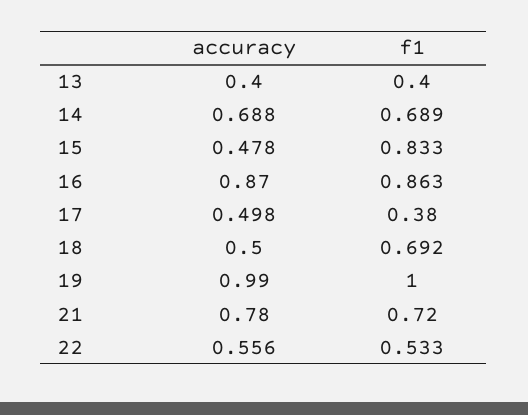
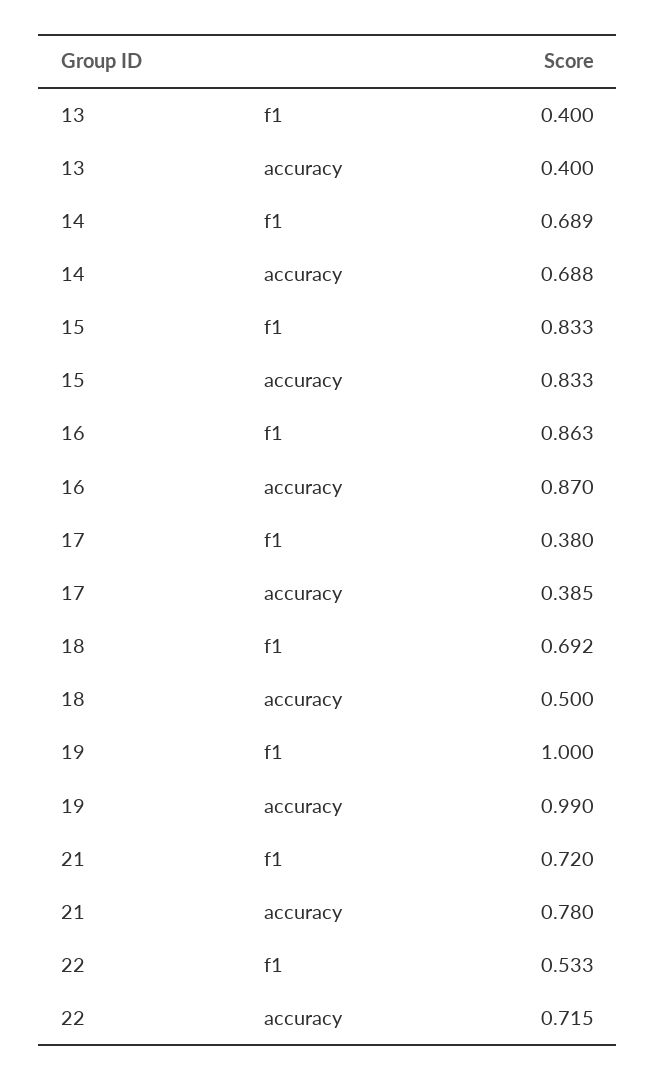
  {
    "accuracy": {
      "13": 0.4,
      "14": 0.688,
-     "15": 0.478,
+     "15": 0.833,
      "16": 0.87,
-     "17": 0.498,
+     "17": 0.385,
      "18": 0.5,
      "19": 0.99,
      "21": 0.78,
-     "22": 0.556
+     "22": 0.715
    },
    "f1": {
      "13": 0.4,
      "14": 0.689,
      "15": 0.833,
      "16": 0.863,
      "17": 0.38,
      "18": 0.692,
      "19": 1,
      "21": 0.72,
      "22": 0.533
    }
  }

